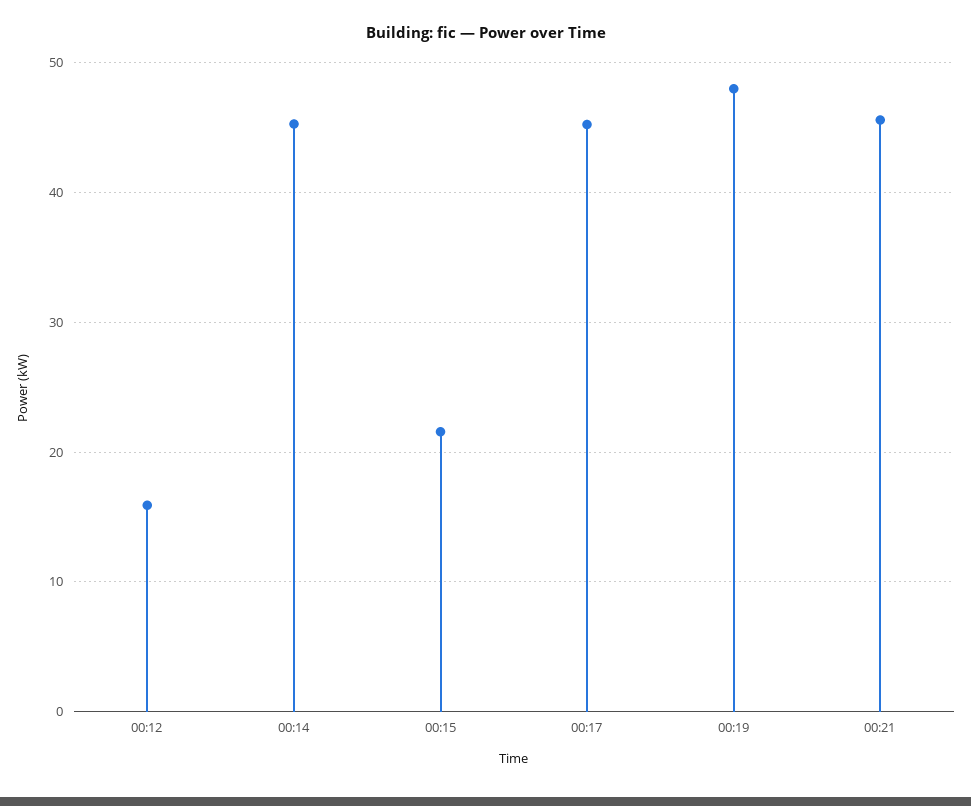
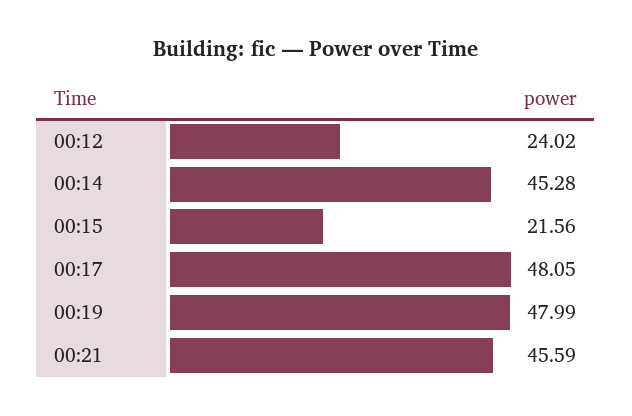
  {
-   "00:12": 16,
+   "00:12": 24.02,
    "00:14": 45.28,
    "00:15": 21.56,
-   "00:17": 45,
+   "00:17": 48.05,
    "00:19": 47.99,
    "00:21": 45.59
  }

